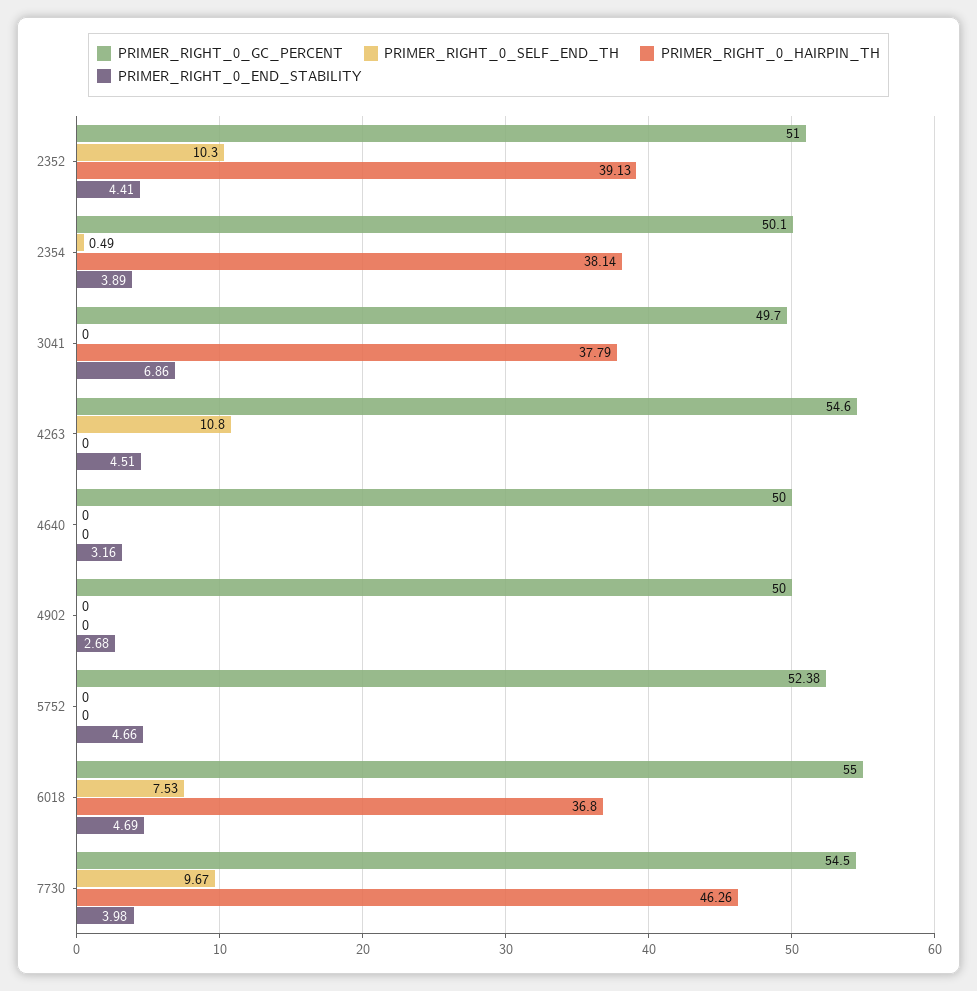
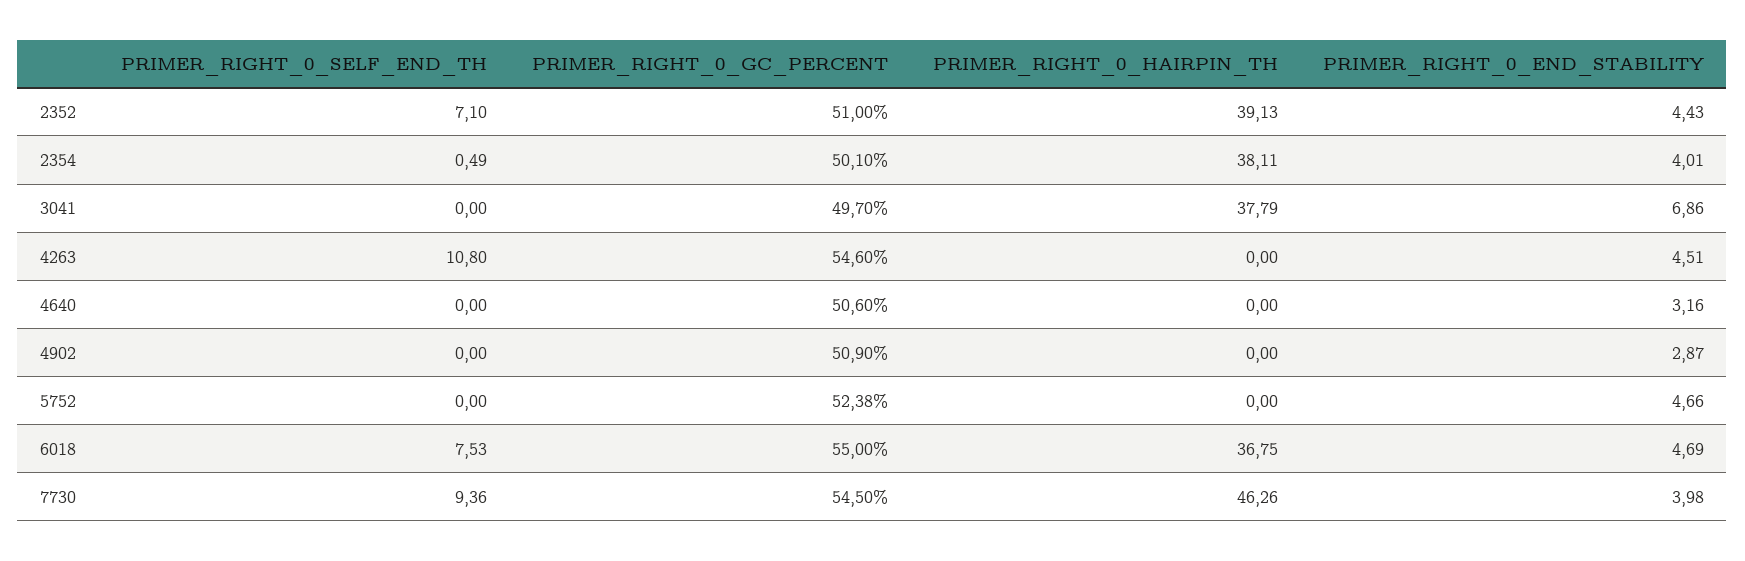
  {
    "PRIMER_RIGHT_0_GC_PERCENT": {
      "2352": 51,
      "2354": 50.1,
      "3041": 49.7,
      "4263": 54.6,
-     "4640": 50,
+     "4640": 50.6,
-     "4902": 50,
+     "4902": 50.9,
      "5752": 52.38,
      "6018": 55,
      "7730": 54.5
    },
    "PRIMER_RIGHT_0_SELF_END_TH": {
-     "2352": 10.3,
+     "2352": 7.1,
      "2354": 0.49,
      "3041": 0,
      "4263": 10.8,
      "4640": 0,
      "4902": 0,
      "5752": 0,
      "6018": 7.53,
-     "7730": 9.67
+     "7730": 9.36
    },
    "PRIMER_RIGHT_0_HAIRPIN_TH": {
      "2352": 39.13,
-     "2354": 38.14,
+     "2354": 38.11,
      "3041": 37.79,
      "4263": 0,
      "4640": 0,
      "4902": 0,
      "5752": 0,
-     "6018": 36.8,
+     "6018": 36.75,
      "7730": 46.26
    },
    "PRIMER_RIGHT_0_END_STABILITY": {
-     "2352": 4.41,
+     "2352": 4.43,
-     "2354": 3.89,
+     "2354": 4.01,
      "3041": 6.86,
      "4263": 4.51,
      "4640": 3.16,
-     "4902": 2.68,
+     "4902": 2.87,
      "5752": 4.66,
      "6018": 4.69,
      "7730": 3.98
    }
  }

